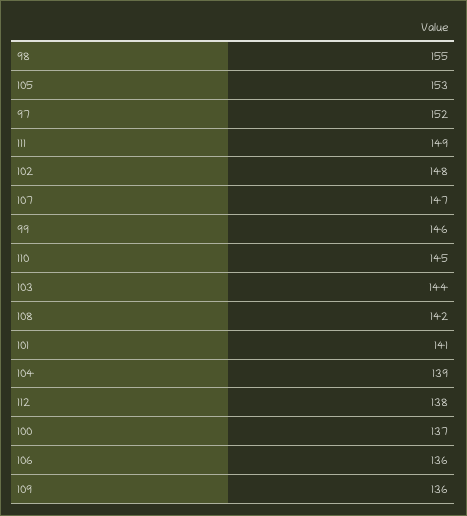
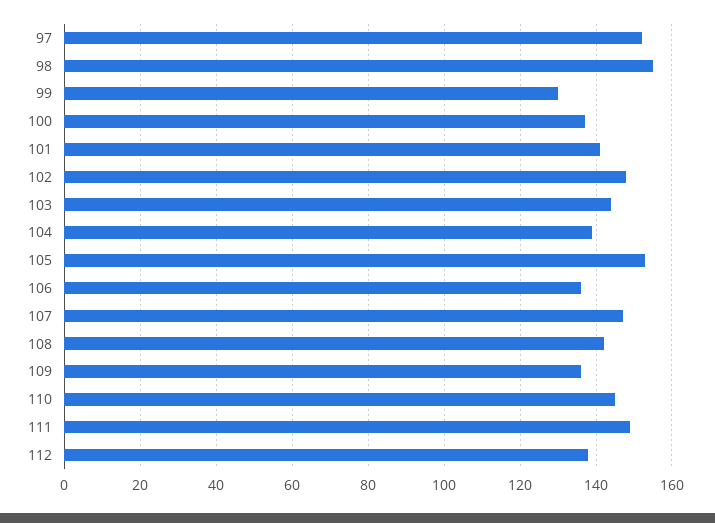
  {
    "98": 155,
    "105": 153,
    "97": 152,
    "111": 149,
    "102": 148,
    "107": 147,
-   "99": 146,
+   "99": 130,
    "110": 145,
    "103": 144,
    "108": 142,
    "101": 141,
    "104": 139,
    "112": 138,
    "100": 137,
    "106": 136,
    "109": 136
  }

